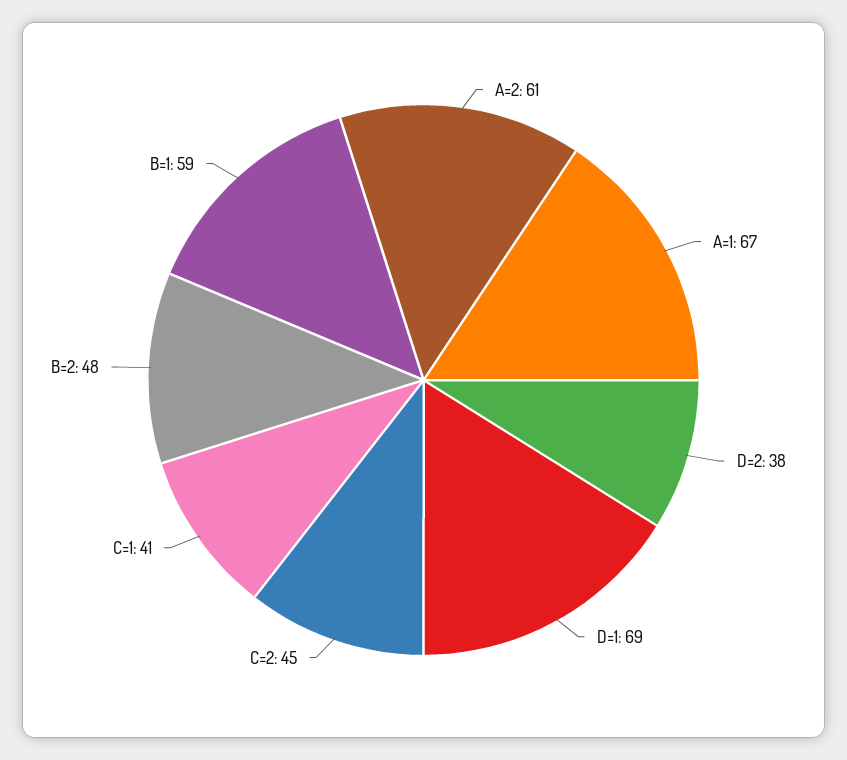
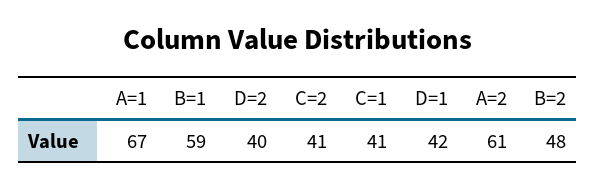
  {
    "A=2": 61,
    "A=1": 67,
-   "D=2": 38,
+   "D=2": 40,
-   "D=1": 69,
+   "D=1": 42,
-   "C=2": 45,
+   "C=2": 41,
    "C=1": 41,
    "B=2": 48,
    "B=1": 59
  }

